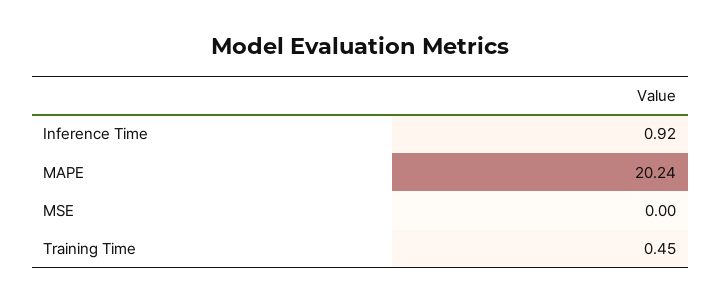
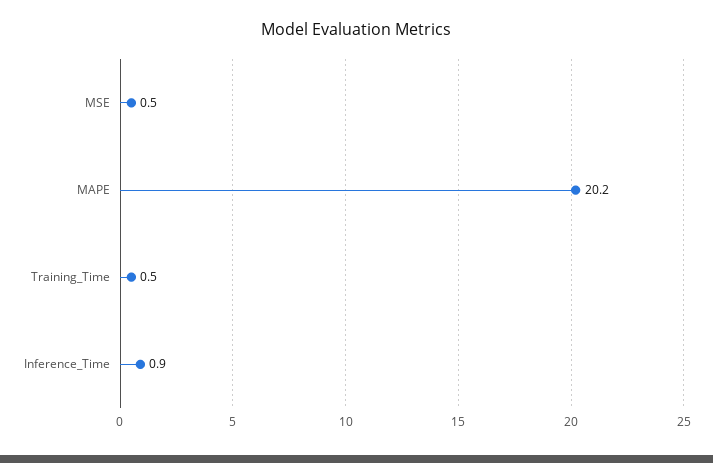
  {
    "Inference Time": 0.92,
    "MAPE": 20.24,
-   "MSE": 0,
+   "MSE": 0.5,
    "Training Time": 0.45
  }

